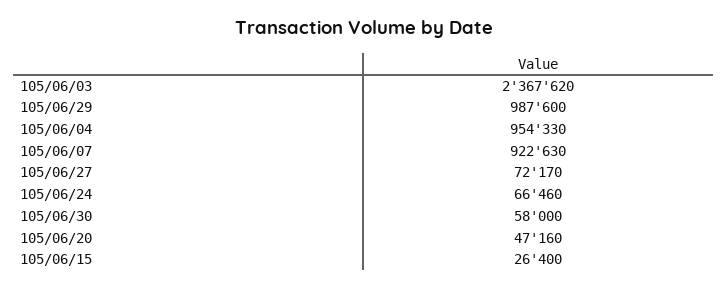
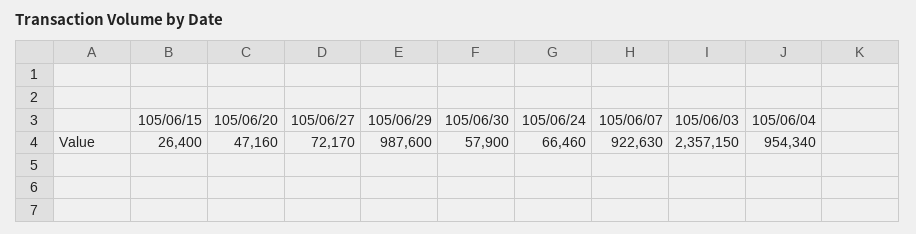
  {
-   "105/06/03": 2367620,
+   "105/06/03": 2357150,
    "105/06/29": 987600,
-   "105/06/04": 954330,
+   "105/06/04": 954340,
    "105/06/07": 922630,
    "105/06/27": 72170,
    "105/06/24": 66460,
-   "105/06/30": 58000,
+   "105/06/30": 57900,
    "105/06/20": 47160,
    "105/06/15": 26400
  }

